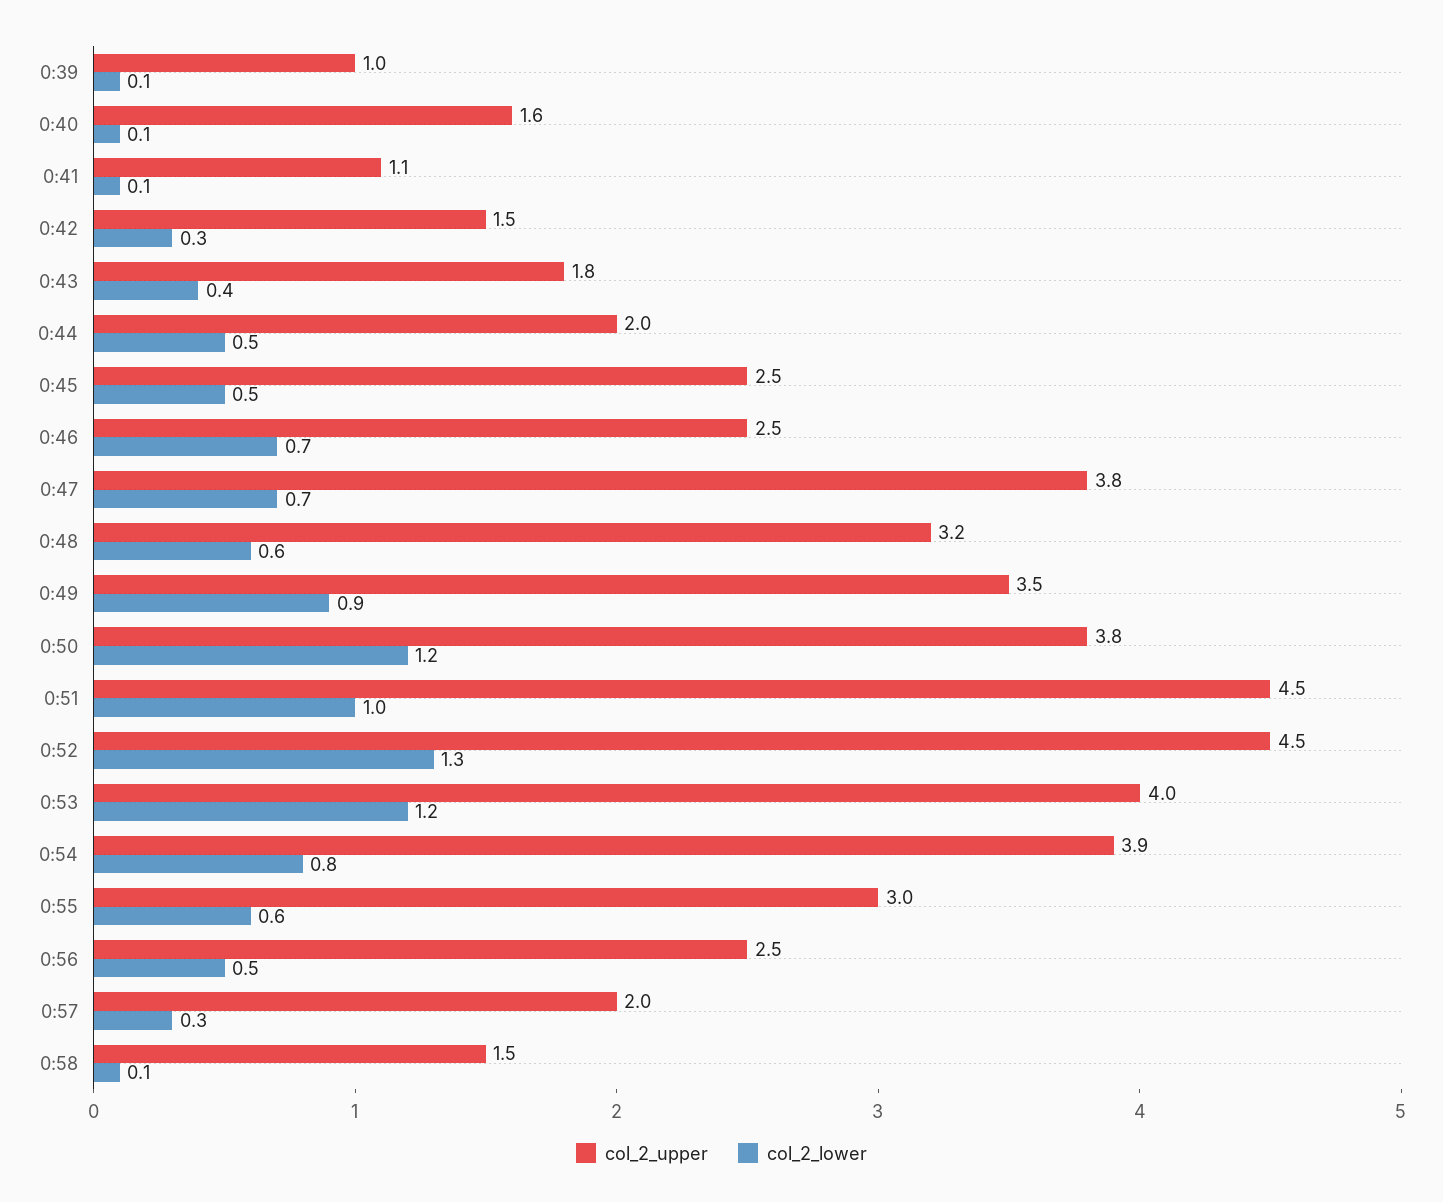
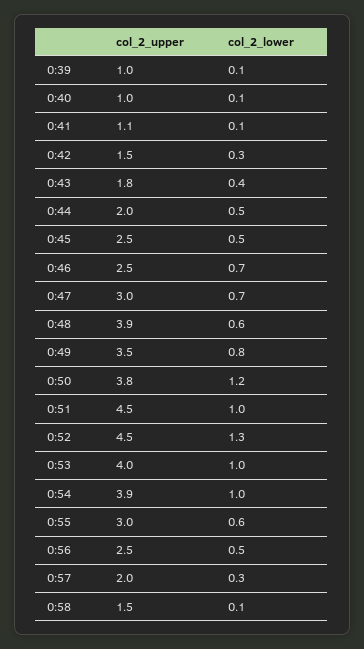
  {
    "col_2_upper": {
      "0:39": 1,
-     "0:40": 1.6,
+     "0:40": 1,
      "0:41": 1.1,
      "0:42": 1.5,
      "0:43": 1.8,
      "0:44": 2,
      "0:45": 2.5,
      "0:46": 2.5,
-     "0:47": 3.8,
+     "0:47": 3,
-     "0:48": 3.2,
+     "0:48": 3.9,
      "0:49": 3.5,
      "0:50": 3.8,
      "0:51": 4.5,
      "0:52": 4.5,
      "0:53": 4,
      "0:54": 3.9,
      "0:55": 3,
      "0:56": 2.5,
      "0:57": 2,
      "0:58": 1.5
    },
    "col_2_lower": {
      "0:39": 0.1,
      "0:40": 0.1,
      "0:41": 0.1,
      "0:42": 0.3,
      "0:43": 0.4,
      "0:44": 0.5,
      "0:45": 0.5,
      "0:46": 0.7,
      "0:47": 0.7,
      "0:48": 0.6,
-     "0:49": 0.9,
+     "0:49": 0.8,
      "0:50": 1.2,
      "0:51": 1,
      "0:52": 1.3,
-     "0:53": 1.2,
+     "0:53": 1,
-     "0:54": 0.8,
+     "0:54": 1,
      "0:55": 0.6,
      "0:56": 0.5,
      "0:57": 0.3,
      "0:58": 0.1
    }
  }

